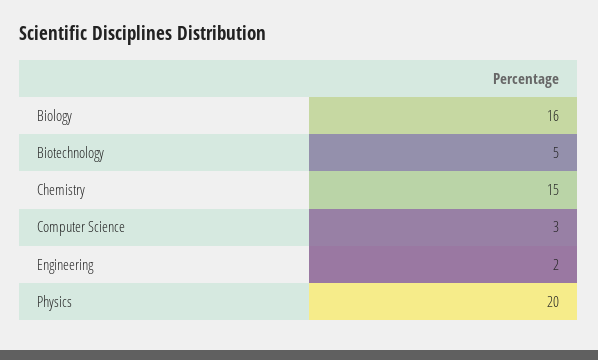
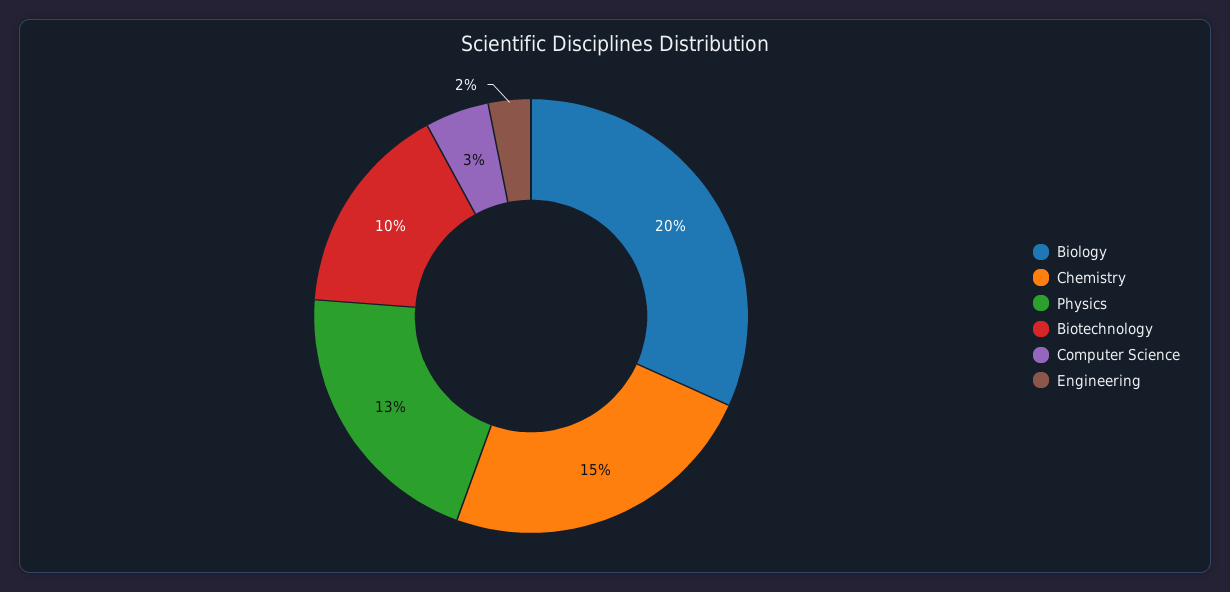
  {
-   "Biology": 16,
+   "Biology": 20,
-   "Biotechnology": 5,
+   "Biotechnology": 10,
    "Chemistry": 15,
    "Computer Science": 3,
    "Engineering": 2,
-   "Physics": 20
+   "Physics": 13
  }

